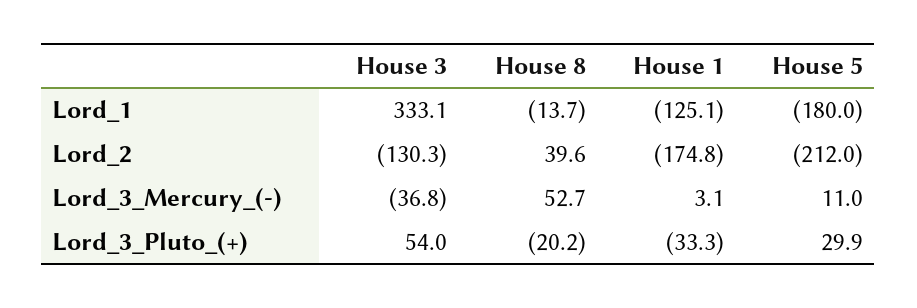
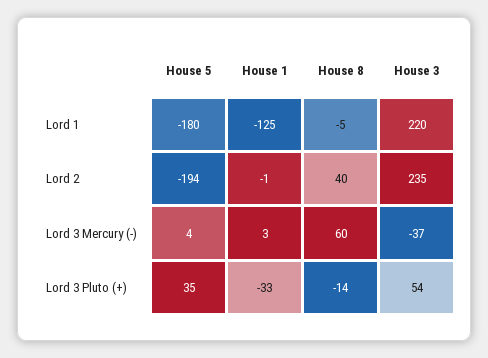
  {
    "House 3": {
-     "Lord_1": 333.1,
+     "Lord_1": 220,
-     "Lord_2": -130.3,
+     "Lord_2": 235,
      "Lord_3_Mercury_(-)": -36.8,
      "Lord_3_Pluto_(+)": 54
    },
    "House 8": {
-     "Lord_1": -13.7,
+     "Lord_1": -5,
      "Lord_2": 39.6,
-     "Lord_3_Mercury_(-)": 52.7,
+     "Lord_3_Mercury_(-)": 60,
-     "Lord_3_Pluto_(+)": -20.2
+     "Lord_3_Pluto_(+)": -14
    },
    "House 1": {
      "Lord_1": -125.1,
-     "Lord_2": -174.8,
+     "Lord_2": -1,
      "Lord_3_Mercury_(-)": 3.1,
      "Lord_3_Pluto_(+)": -33.3
    },
    "House 5": {
      "Lord_1": -180,
-     "Lord_2": -212,
+     "Lord_2": -194,
-     "Lord_3_Mercury_(-)": 11,
+     "Lord_3_Mercury_(-)": 4,
-     "Lord_3_Pluto_(+)": 29.9
+     "Lord_3_Pluto_(+)": 35
    }
  }

